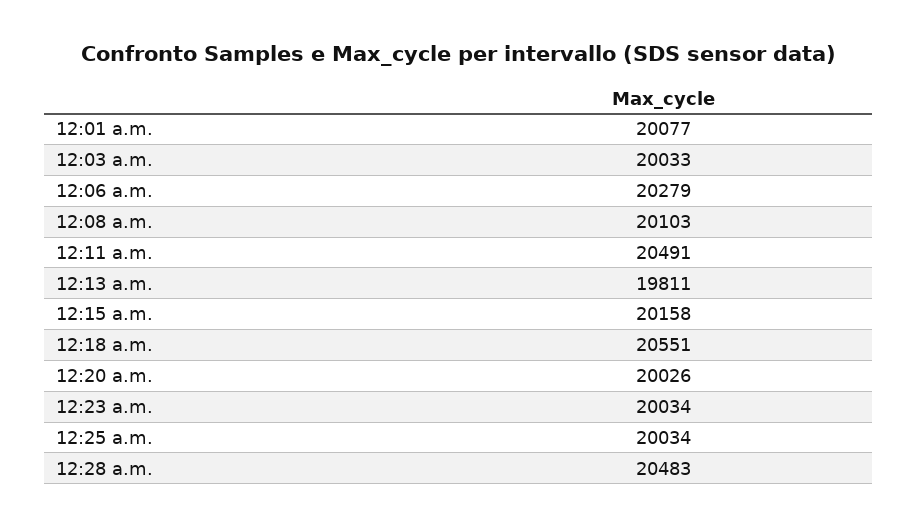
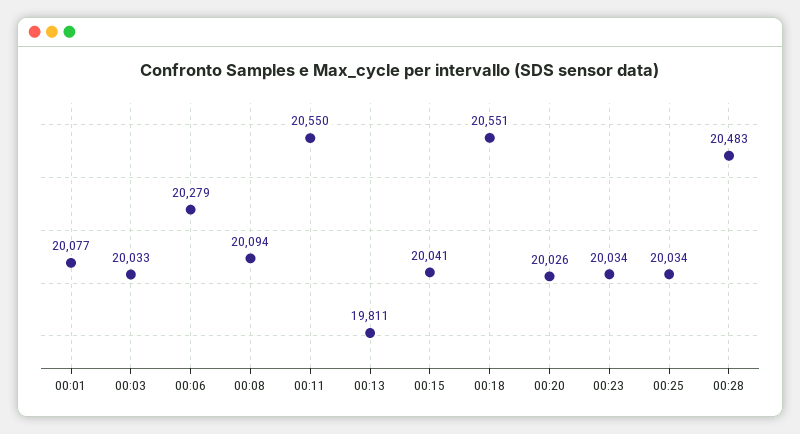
  {
    "12:01 a.m.": 20077,
    "12:03 a.m.": 20033,
    "12:06 a.m.": 20279,
-   "12:08 a.m.": 20103,
+   "12:08 a.m.": 20094,
-   "12:11 a.m.": 20491,
+   "12:11 a.m.": 20550,
    "12:13 a.m.": 19811,
-   "12:15 a.m.": 20158,
+   "12:15 a.m.": 20041,
    "12:18 a.m.": 20551,
    "12:20 a.m.": 20026,
    "12:23 a.m.": 20034,
    "12:25 a.m.": 20034,
    "12:28 a.m.": 20483
  }

